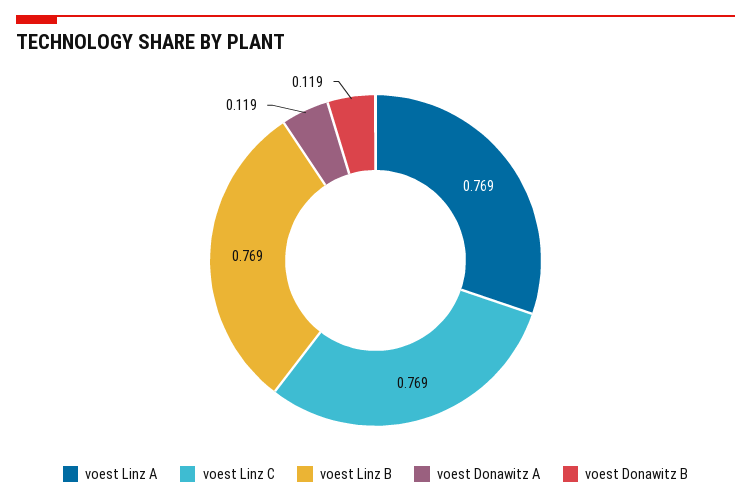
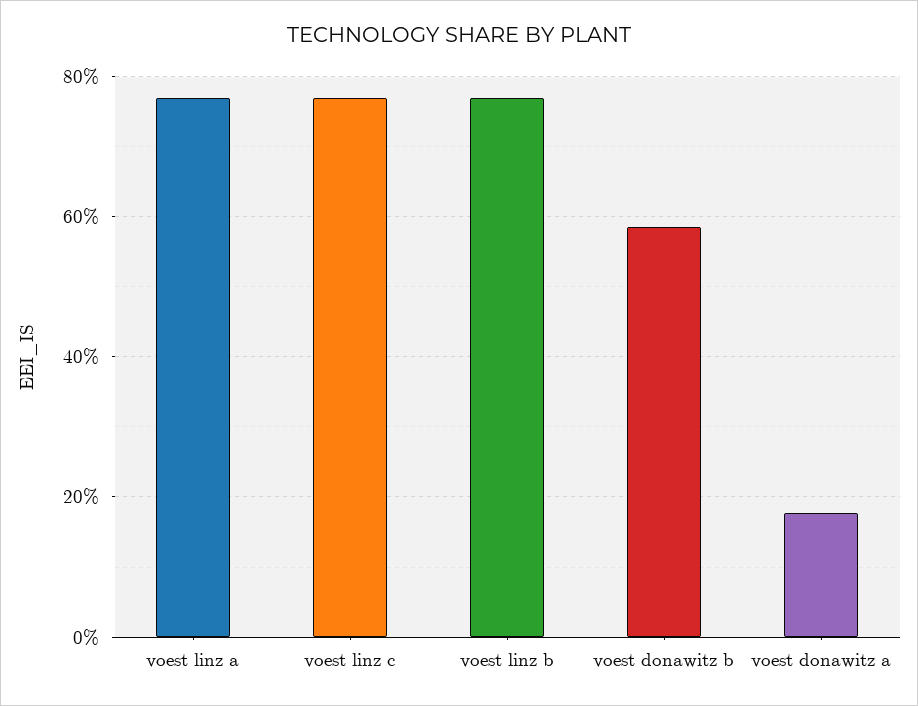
  {
    "voest Linz A": 0.769,
    "voest Linz C": 0.769,
    "voest Linz B": 0.769,
-   "voest Donawitz A": 0.119,
+   "voest Donawitz A": 0.18,
-   "voest Donawitz B": 0.119
+   "voest Donawitz B": 0.58
  }

